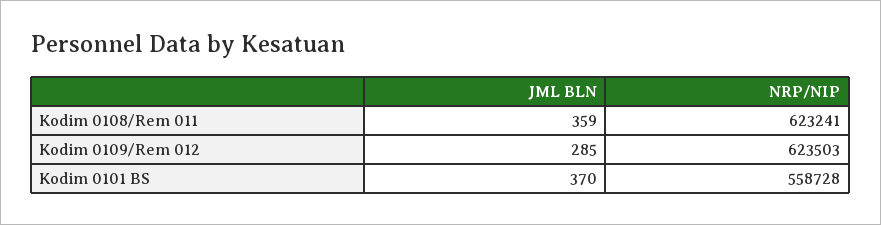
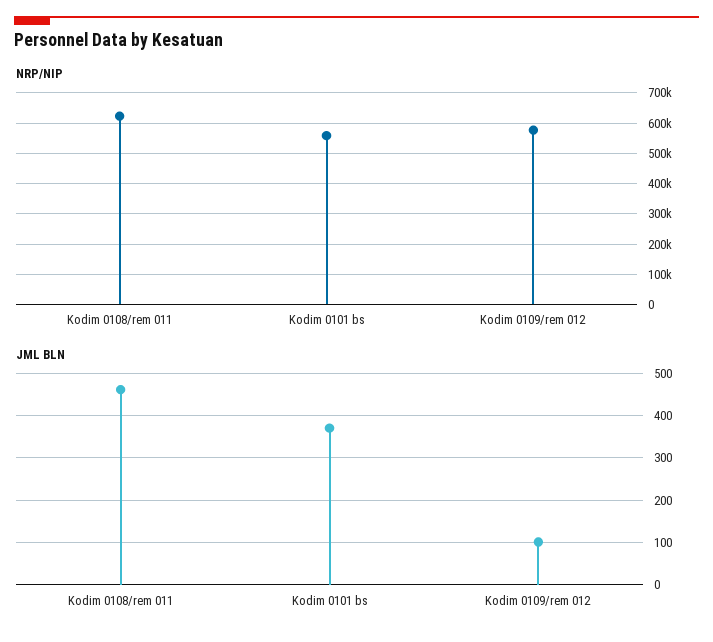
  {
    "JML BLN": {
-     "Kodim 0108/Rem 011": 359,
+     "Kodim 0108/Rem 011": 460,
-     "Kodim 0109/Rem 012": 285,
+     "Kodim 0109/Rem 012": 100,
      "Kodim 0101 BS": 370
    },
    "NRP/NIP": {
      "Kodim 0108/Rem 011": 623241,
-     "Kodim 0109/Rem 012": 623503,
+     "Kodim 0109/Rem 012": 580000,
      "Kodim 0101 BS": 558728
    }
  }

